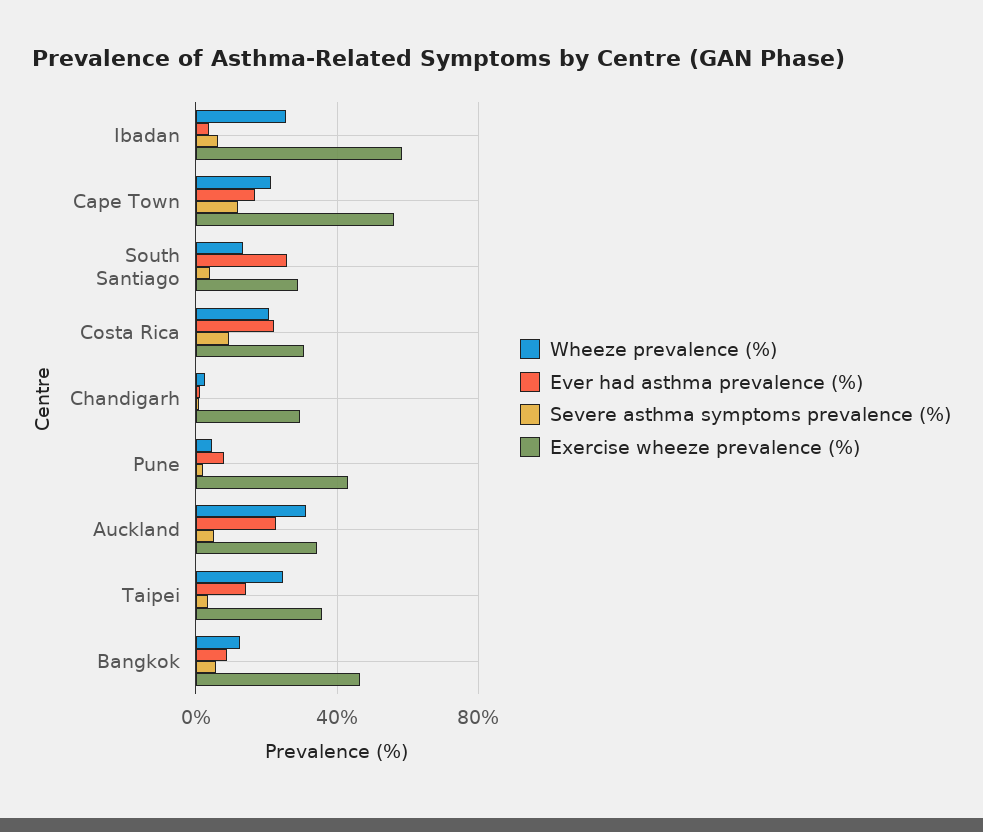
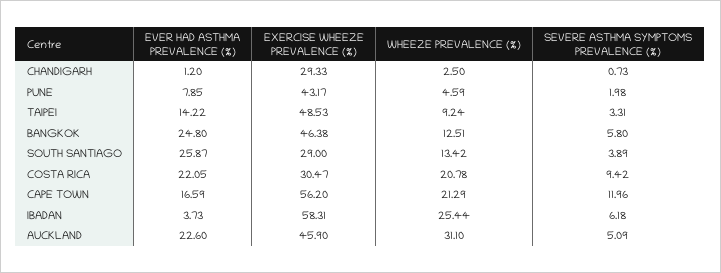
  {
    "Wheeze prevalence (%)": {
      "Ibadan": 25.44,
      "Cape Town": 21.29,
      "South Santiago": 13.42,
      "Costa Rica": 20.78,
      "Chandigarh": 2.5,
      "Pune": 4.59,
      "Auckland": 31.1,
-     "Taipei": 25,
+     "Taipei": 9.24,
      "Bangkok": 12.51
    },
    "Ever had asthma prevalence (%)": {
      "Ibadan": 3.73,
      "Cape Town": 16.59,
      "South Santiago": 25.87,
      "Costa Rica": 22.05,
      "Chandigarh": 1.2,
      "Pune": 7.85,
      "Auckland": 22.6,
      "Taipei": 14.22,
-     "Bangkok": 10
+     "Bangkok": 24.8
    },
    "Severe asthma symptoms prevalence (%)": {
      "Ibadan": 6.18,
      "Cape Town": 11.96,
      "South Santiago": 3.89,
      "Costa Rica": 9.42,
      "Chandigarh": 0.73,
      "Pune": 1.98,
      "Auckland": 5.09,
      "Taipei": 3.31,
      "Bangkok": 5.8
    },
    "Exercise wheeze prevalence (%)": {
      "Ibadan": 58.31,
      "Cape Town": 56.2,
      "South Santiago": 29,
      "Costa Rica": 30.47,
      "Chandigarh": 29.33,
      "Pune": 43.17,
-     "Auckland": 35,
+     "Auckland": 45.9,
-     "Taipei": 35,
+     "Taipei": 48.53,
      "Bangkok": 46.38
    }
  }

